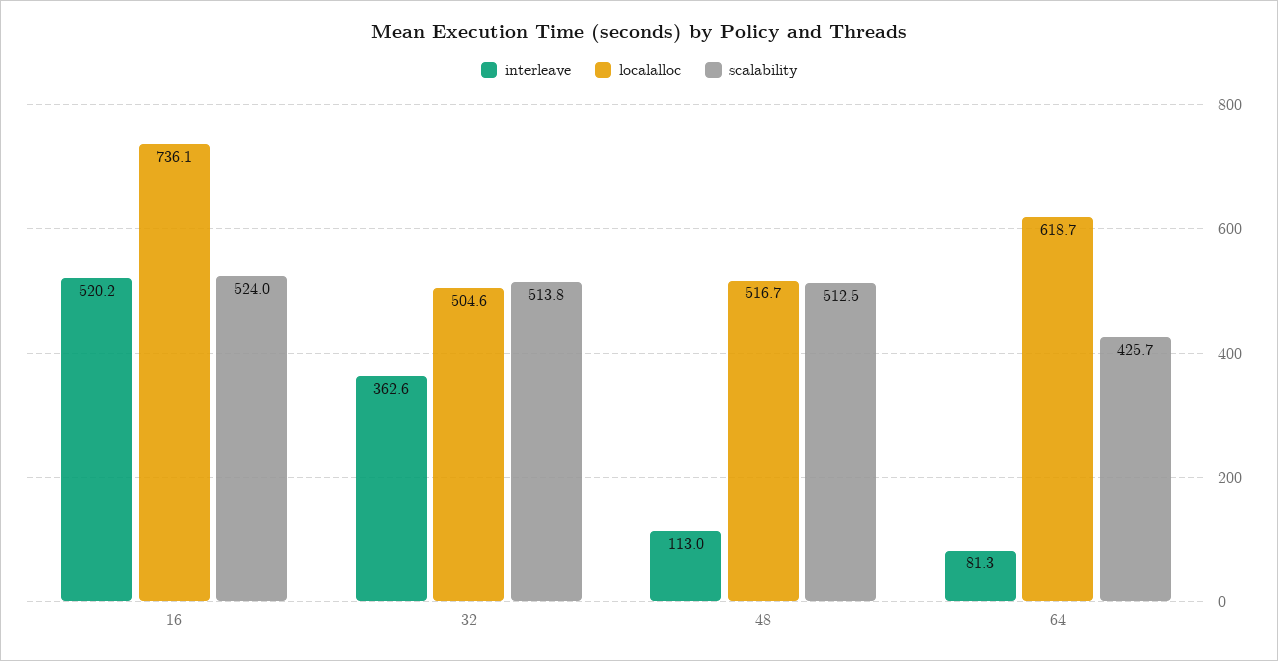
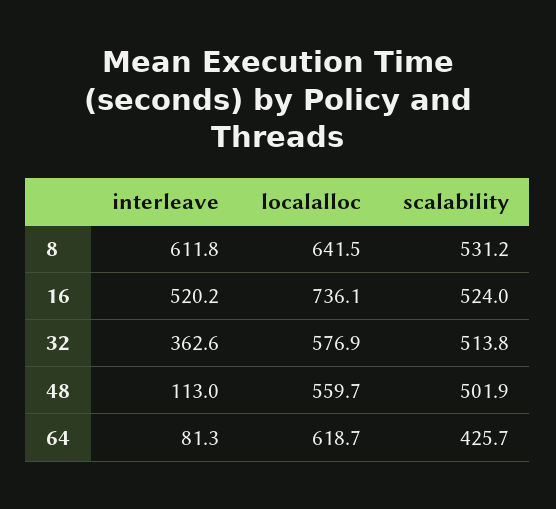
  {
    "interleave": {
      "16": 520.2,
      "32": 362.6,
      "48": 113,
-     "64": 81.3
+     "64": 81.3,
+     "8": 611.8
    },
    "localalloc": {
      "16": 736.1,
-     "32": 504.6,
+     "32": 576.9,
-     "48": 516.7,
+     "48": 559.7,
-     "64": 618.7
+     "64": 618.7,
+     "8": 641.5
    },
    "scalability": {
      "16": 524,
      "32": 513.8,
-     "48": 512.5,
+     "48": 501.9,
-     "64": 425.7
+     "64": 425.7,
+     "8": 531.2
    }
  }

